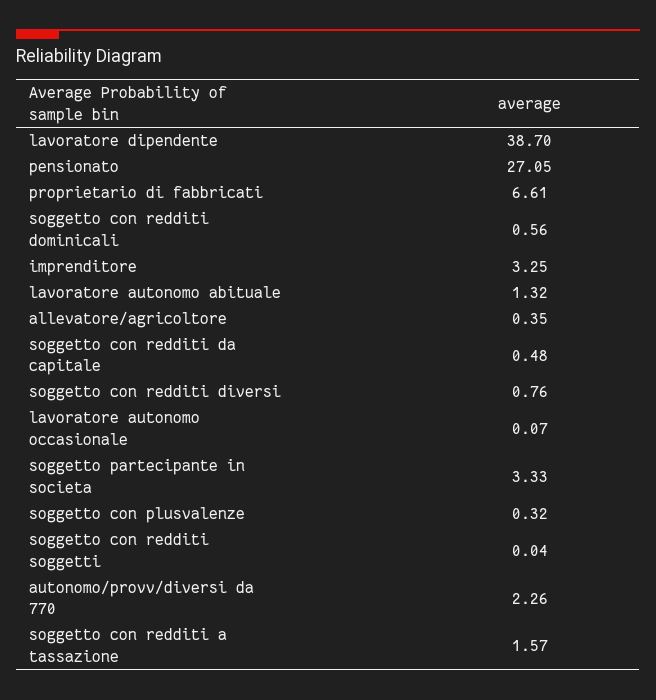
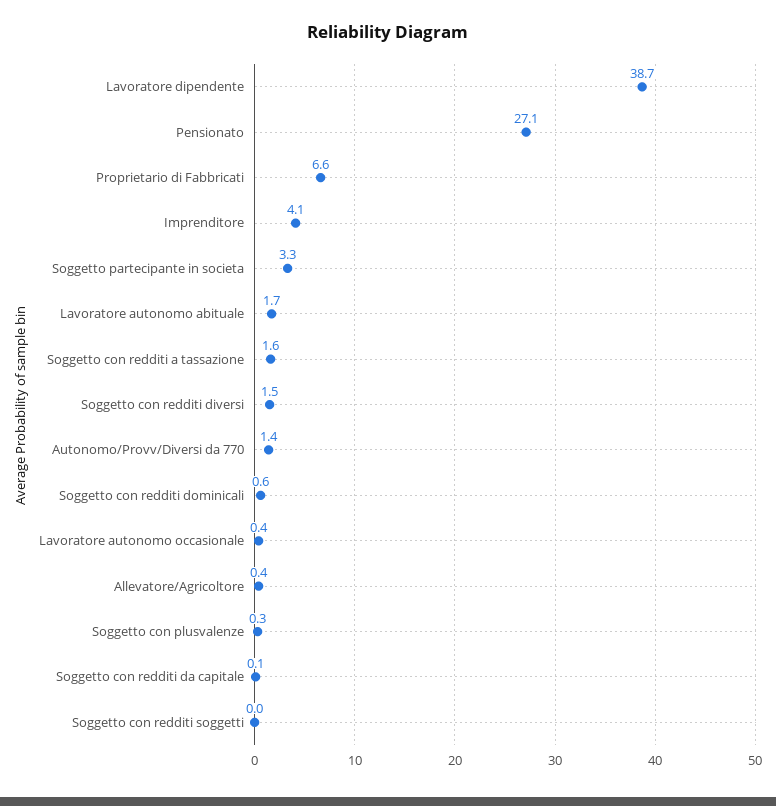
  {
    "lavoratore dipendente": 38.7,
    "pensionato": 27.05,
    "proprietario di fabbricati": 6.61,
    "soggetto con redditi dominicali": 0.56,
-   "imprenditore": 3.25,
+   "imprenditore": 4.1,
-   "lavoratore autonomo abituale": 1.32,
+   "lavoratore autonomo abituale": 1.7,
    "allevatore/agricoltore": 0.35,
-   "soggetto con redditi da capitale": 0.48,
+   "soggetto con redditi da capitale": 0.1,
-   "soggetto con redditi diversi": 0.76,
+   "soggetto con redditi diversi": 1.5,
-   "lavoratore autonomo occasionale": 0.07,
+   "lavoratore autonomo occasionale": 0.4,
    "soggetto partecipante in societa": 3.33,
    "soggetto con plusvalenze": 0.32,
    "soggetto con redditi soggetti": 0.04,
-   "autonomo/provv/diversi da 770": 2.26,
+   "autonomo/provv/diversi da 770": 1.4,
    "soggetto con redditi a tassazione": 1.57
  }

